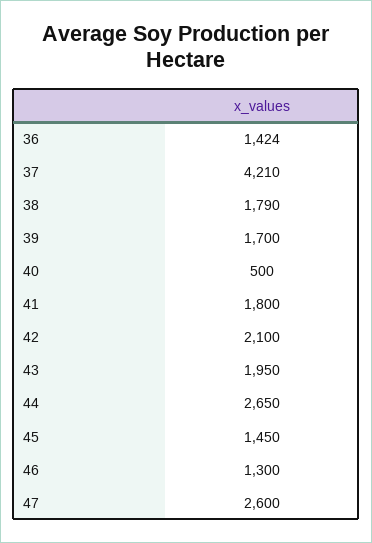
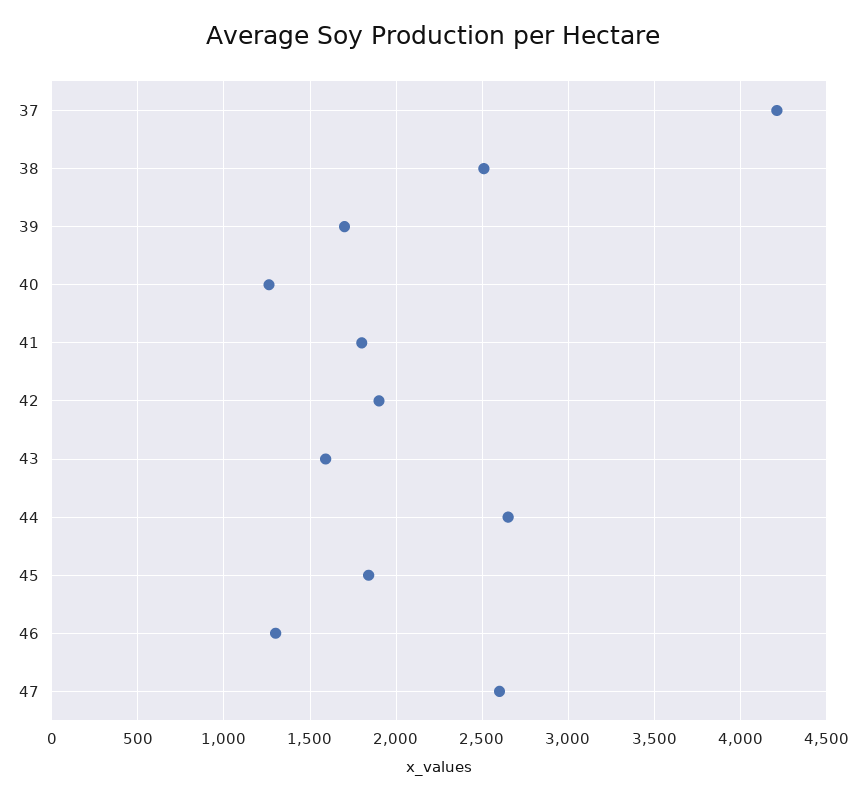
  {
-   "36": 1424,
    "37": 4210,
-   "38": 1790,
+   "38": 2500,
    "39": 1700,
-   "40": 500,
+   "40": 1250,
    "41": 1800,
-   "42": 2100,
+   "42": 1900,
-   "43": 1950,
+   "43": 1600,
    "44": 2650,
-   "45": 1450,
+   "45": 1850,
    "46": 1300,
    "47": 2600
  }

